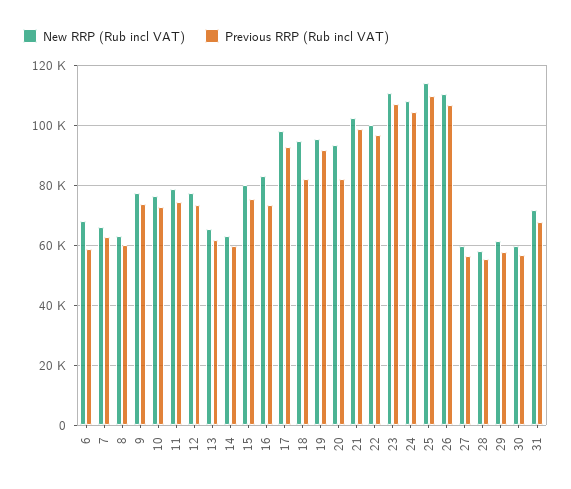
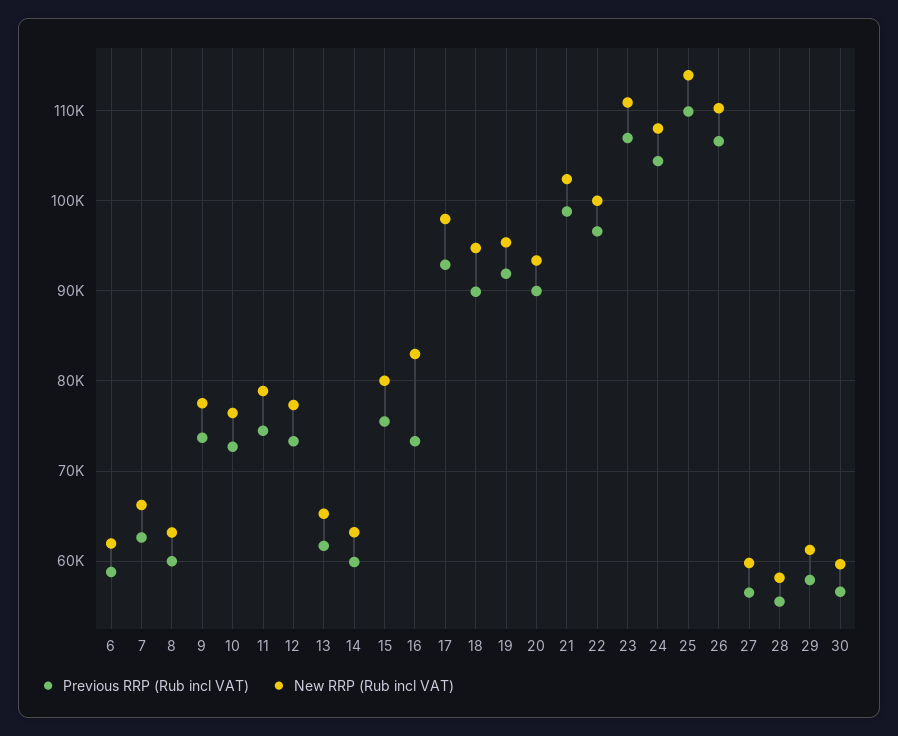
  {
    "New RRP (Rub incl VAT)": {
-     "6": 67500,
+     "6": 62000,
      "7": 66000,
      "8": 63000,
      "9": 78000,
      "10": 76000,
      "11": 79000,
      "12": 77000,
      "13": 65000,
      "14": 63000,
      "15": 80000,
      "16": 83000,
      "17": 98000,
      "18": 95000,
      "19": 95000,
      "20": 93000,
      "21": 102000,
      "22": 100000,
      "23": 111000,
      "24": 108000,
      "25": 114000,
      "26": 110000,
      "27": 60000,
      "28": 58000,
      "29": 61000,
-     "30": 60000,
+     "30": 60000
-     "31": 72500
    },
    "Previous RRP (Rub incl VAT)": {
      "6": 59000,
      "7": 63000,
      "8": 60000,
      "9": 74000,
      "10": 73000,
      "11": 74000,
      "12": 73000,
      "13": 62000,
      "14": 60000,
      "15": 76000,
      "16": 73000,
      "17": 93000,
-     "18": 82500,
+     "18": 90000,
      "19": 92000,
-     "20": 82500,
+     "20": 90000,
      "21": 99000,
      "22": 97000,
      "23": 107000,
      "24": 104000,
      "25": 110000,
      "26": 107000,
      "27": 57000,
      "28": 56000,
      "29": 58000,
-     "30": 57000,
+     "30": 57000
-     "31": 67500
    }
  }

